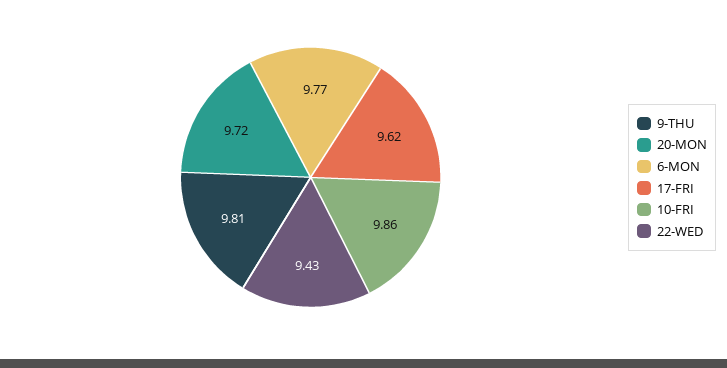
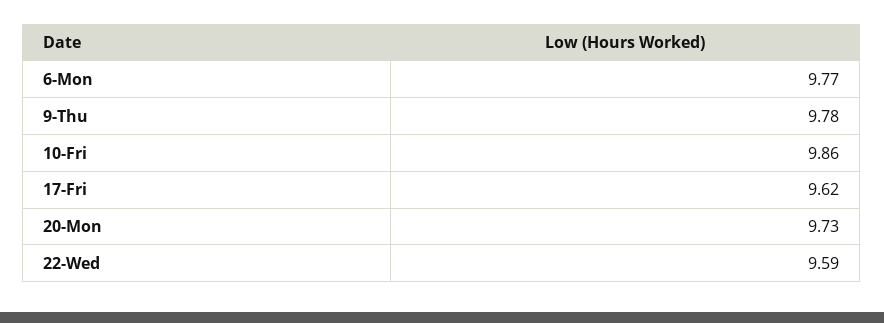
  {
-   "9-THU": 9.81,
+   "9-THU": 9.78,
-   "20-MON": 9.72,
+   "20-MON": 9.73,
    "6-MON": 9.77,
    "17-FRI": 9.62,
    "10-FRI": 9.86,
-   "22-WED": 9.43
+   "22-WED": 9.59
  }

